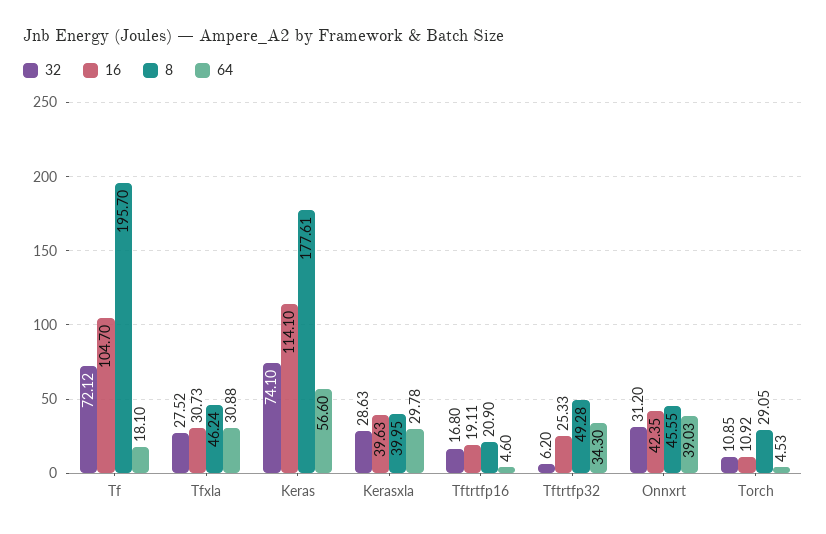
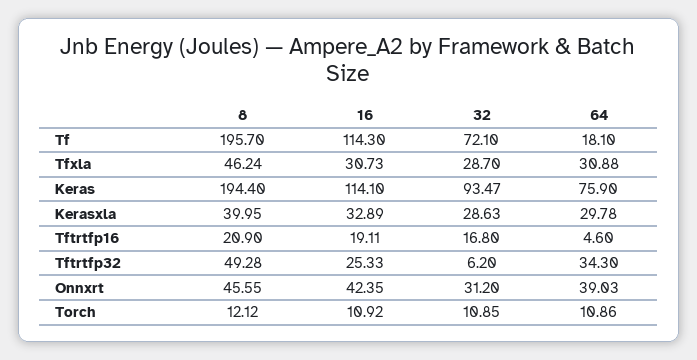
  {
    "32": {
-     "Tf": 72.12,
+     "Tf": 72.1,
-     "Tfxla": 27.52,
+     "Tfxla": 28.7,
-     "Keras": 74.1,
+     "Keras": 93.47,
      "Kerasxla": 28.63,
      "Tftrtfp16": 16.8,
      "Tftrtfp32": 6.2,
      "Onnxrt": 31.2,
      "Torch": 10.85
    },
    "16": {
-     "Tf": 104.7,
+     "Tf": 114.3,
      "Tfxla": 30.73,
      "Keras": 114.1,
-     "Kerasxla": 39.63,
+     "Kerasxla": 32.89,
      "Tftrtfp16": 19.11,
      "Tftrtfp32": 25.33,
      "Onnxrt": 42.35,
      "Torch": 10.92
    },
    "8": {
      "Tf": 195.7,
      "Tfxla": 46.24,
-     "Keras": 177.61,
+     "Keras": 194.4,
      "Kerasxla": 39.95,
      "Tftrtfp16": 20.9,
      "Tftrtfp32": 49.28,
      "Onnxrt": 45.55,
-     "Torch": 29.05
+     "Torch": 12.12
    },
    "64": {
      "Tf": 18.1,
      "Tfxla": 30.88,
-     "Keras": 56.6,
+     "Keras": 75.9,
      "Kerasxla": 29.78,
      "Tftrtfp16": 4.6,
      "Tftrtfp32": 34.3,
      "Onnxrt": 39.03,
-     "Torch": 4.53
+     "Torch": 10.86
    }
  }

